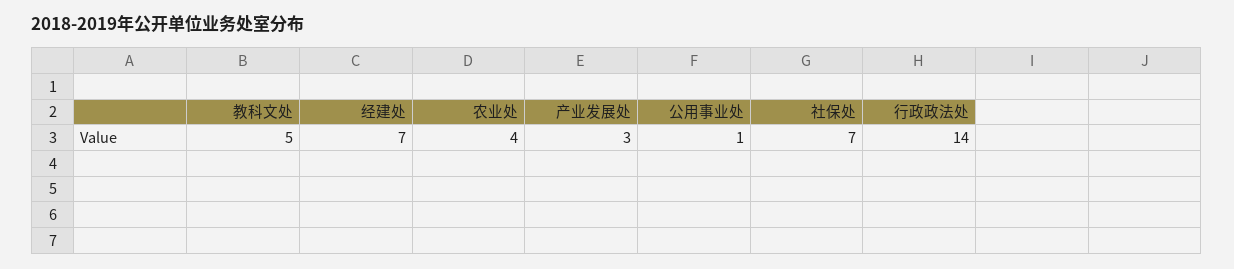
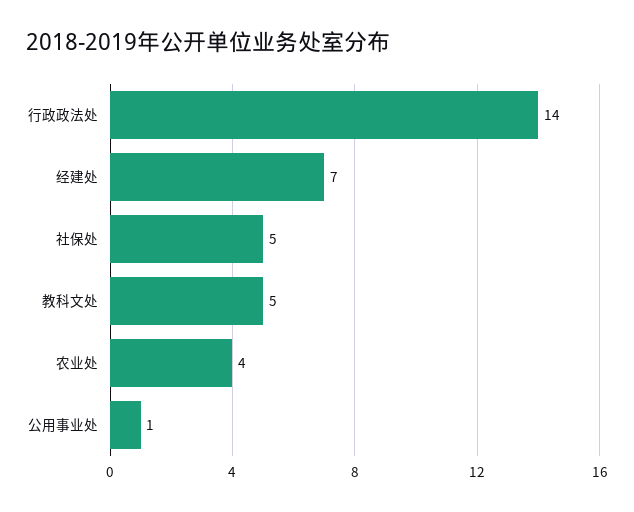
  {
    "教科文处": 5,
    "经建处": 7,
    "农业处": 4,
-   "产业发展处": 3,
    "公用事业处": 1,
-   "社保处": 7,
+   "社保处": 5,
    "行政政法处": 14
  }

